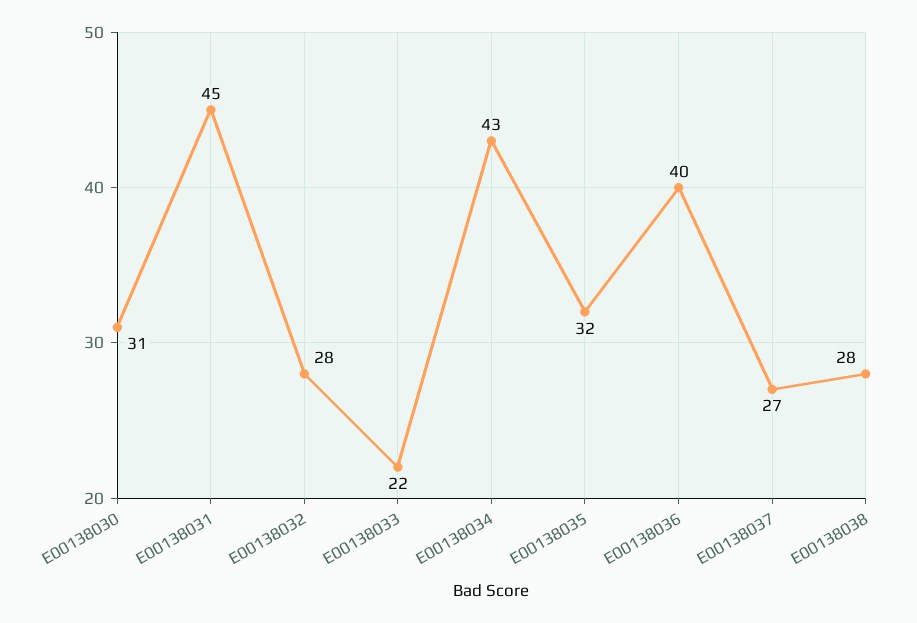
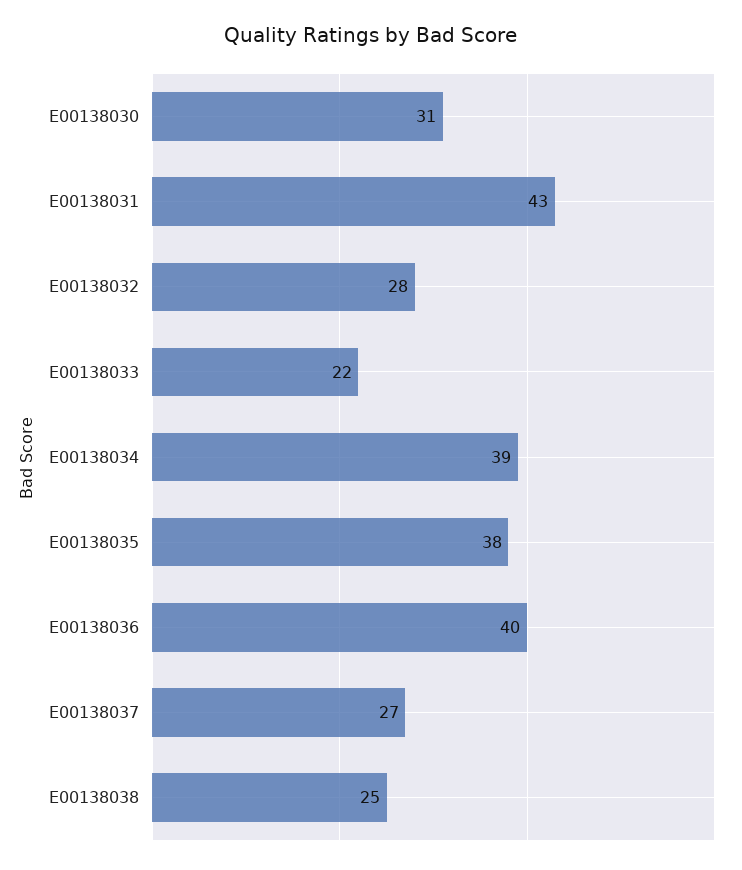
  {
    "E00138030": 31,
-   "E00138031": 45,
+   "E00138031": 43,
    "E00138032": 28,
    "E00138033": 22,
-   "E00138034": 43,
+   "E00138034": 39,
-   "E00138035": 32,
+   "E00138035": 38,
    "E00138036": 40,
    "E00138037": 27,
-   "E00138038": 28
+   "E00138038": 25
  }

